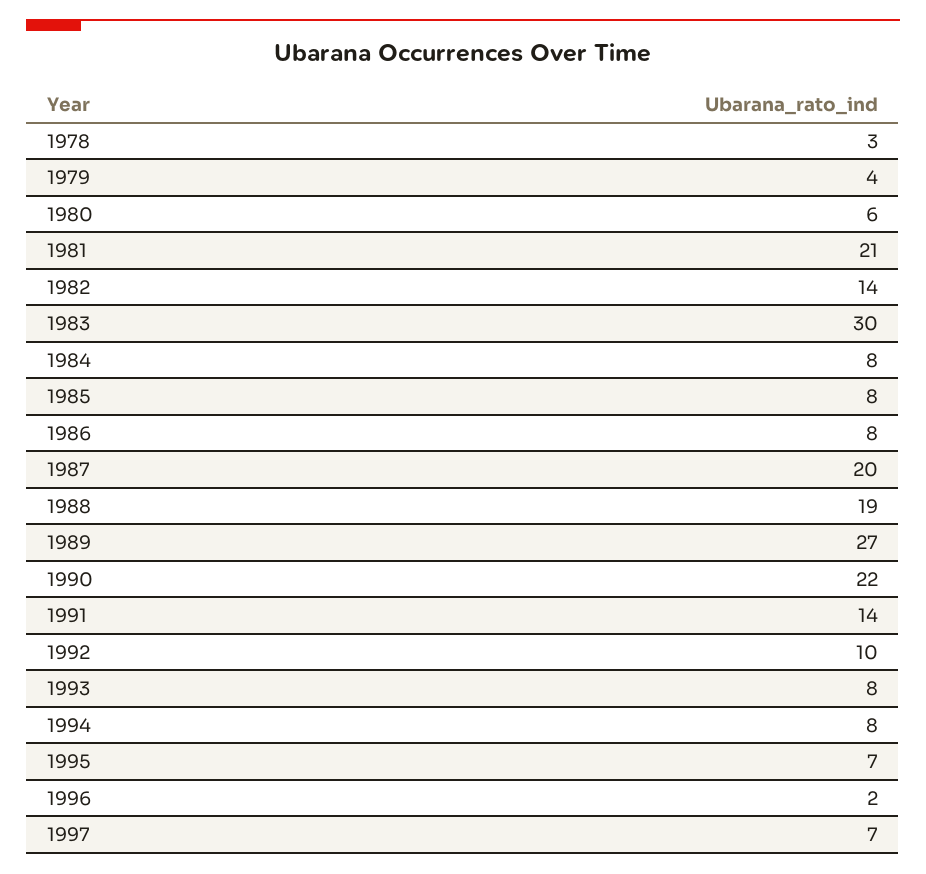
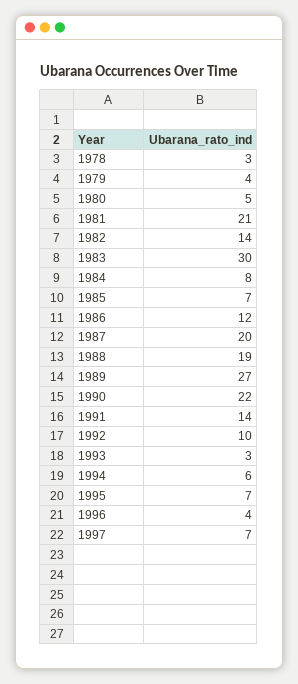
  {
    "1978": 3,
    "1979": 4,
-   "1980": 6,
+   "1980": 5,
    "1981": 21,
    "1982": 14,
    "1983": 30,
    "1984": 8,
-   "1985": 8,
+   "1985": 7,
-   "1986": 8,
+   "1986": 12,
    "1987": 20,
    "1988": 19,
    "1989": 27,
    "1990": 22,
    "1991": 14,
    "1992": 10,
-   "1993": 8,
+   "1993": 3,
-   "1994": 8,
+   "1994": 6,
    "1995": 7,
-   "1996": 2,
+   "1996": 4,
    "1997": 7
  }

